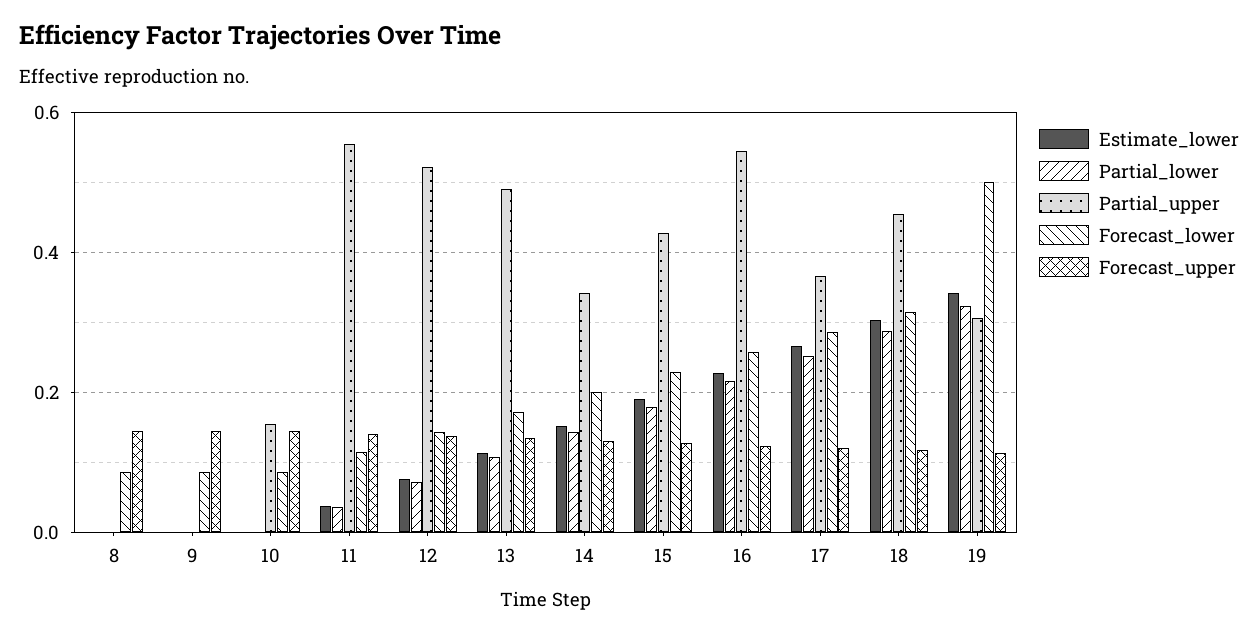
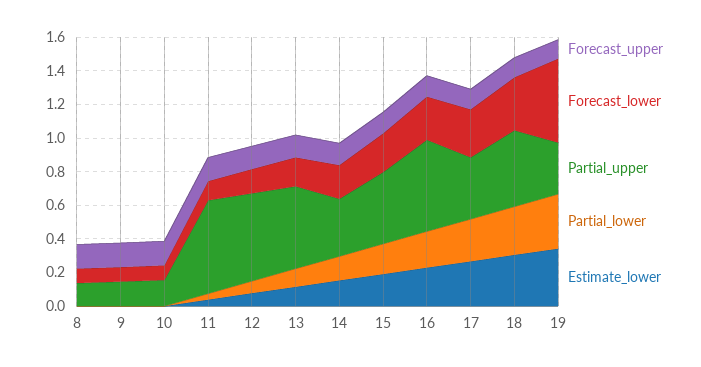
  {
    "Estimate_lower": {
      "8": 0,
      "9": 0,
      "10": 0,
      "11": 0.04,
      "12": 0.08,
      "13": 0.12,
      "14": 0.16,
      "15": 0.2,
      "16": 0.22,
      "17": 0.26,
      "18": 0.3,
      "19": 0.34
    },
    "Partial_lower": {
      "8": 0,
      "9": 0,
      "10": 0,
      "11": 0.04,
      "12": 0.08,
      "13": 0.1,
      "14": 0.14,
      "15": 0.18,
      "16": 0.22,
      "17": 0.26,
      "18": 0.28,
      "19": 0.32
    },
    "Partial_upper": {
-     "8": 0,
+     "8": 0.15,
-     "9": 0,
+     "9": 0.15,
      "10": 0.16,
      "11": 0.56,
      "12": 0.52,
      "13": 0.5,
      "14": 0.34,
      "15": 0.42,
      "16": 0.54,
      "17": 0.36,
      "18": 0.46,
      "19": 0.3
    },
    "Forecast_lower": {
      "8": 0.08,
      "9": 0.08,
      "10": 0.08,
      "11": 0.12,
      "12": 0.14,
      "13": 0.18,
      "14": 0.2,
      "15": 0.22,
      "16": 0.26,
      "17": 0.28,
      "18": 0.32,
      "19": 0.5
    },
    "Forecast_upper": {
      "8": 0.14,
      "9": 0.14,
      "10": 0.14,
      "11": 0.14,
      "12": 0.14,
      "13": 0.14,
      "14": 0.14,
      "15": 0.12,
      "16": 0.12,
      "17": 0.12,
      "18": 0.12,
      "19": 0.12
    }
  }

